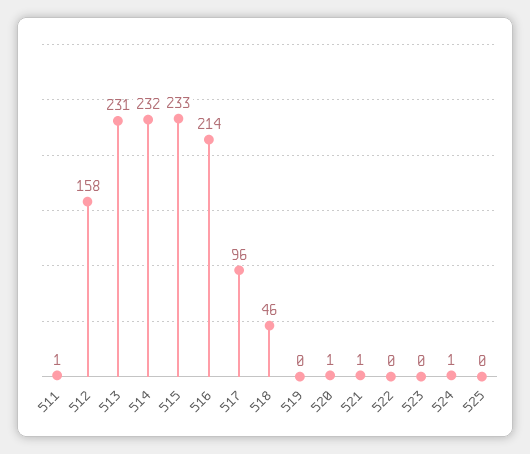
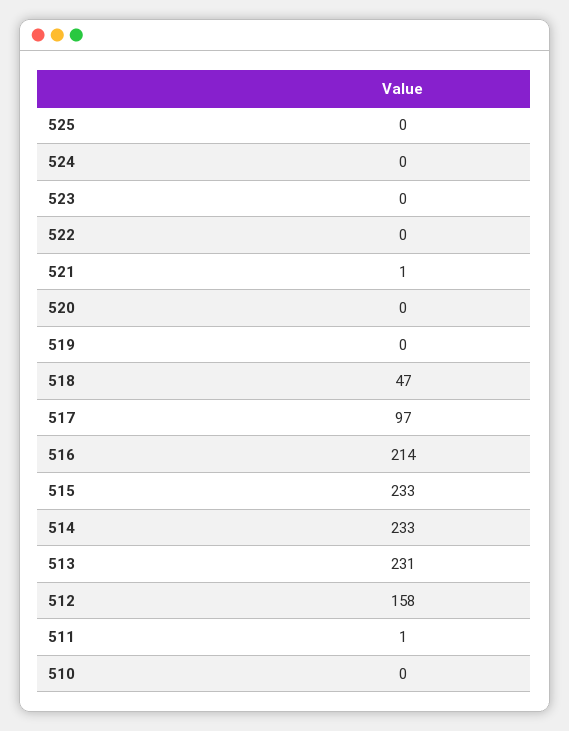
  {
    "511": 1,
    "512": 158,
    "513": 231,
-   "514": 232,
+   "514": 233,
    "515": 233,
    "516": 214,
-   "517": 96,
+   "517": 97,
-   "518": 46,
+   "518": 47,
    "519": 0,
-   "520": 1,
+   "520": 0,
    "521": 1,
    "522": 0,
    "523": 0,
-   "524": 1,
+   "524": 0,
-   "525": 0
+   "525": 0,
+   "510": 0
  }

